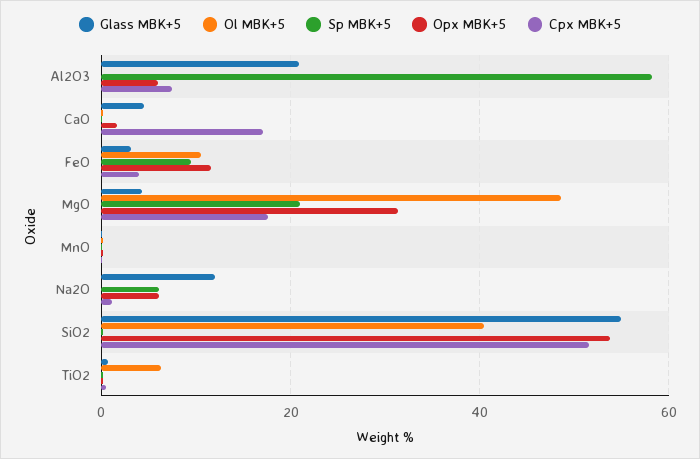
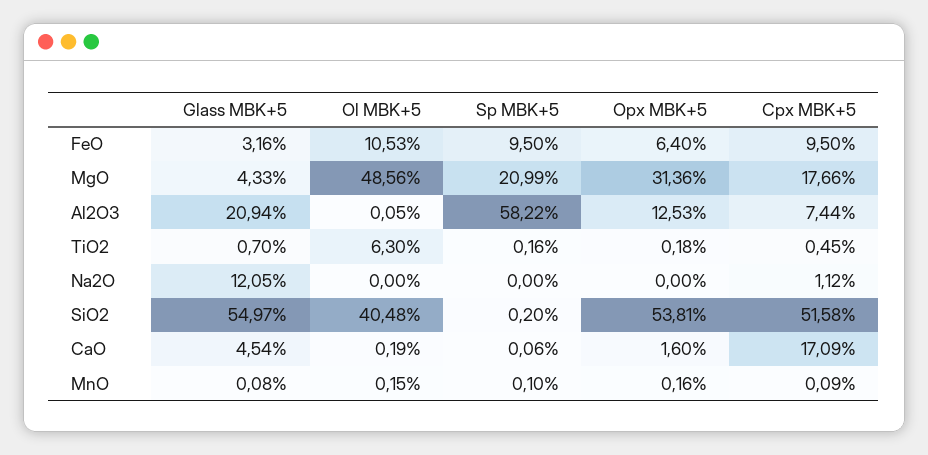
  {
    "Glass MBK+5": {
      "Al2O3": 20.94,
      "CaO": 4.54,
      "FeO": 3.16,
      "MgO": 4.33,
      "MnO": 0.08,
      "Na2O": 12.05,
      "SiO2": 54.97,
      "TiO2": 0.7
    },
    "Ol MBK+5": {
      "Al2O3": 0.05,
      "CaO": 0.19,
      "FeO": 10.53,
      "MgO": 48.56,
      "MnO": 0.15,
      "Na2O": 0,
      "SiO2": 40.48,
      "TiO2": 6.3
    },
    "Sp MBK+5": {
      "Al2O3": 58.22,
      "CaO": 0.06,
      "FeO": 9.5,
      "MgO": 20.99,
      "MnO": 0.1,
-     "Na2O": 6,
+     "Na2O": 0,
      "SiO2": 0.2,
      "TiO2": 0.16
    },
    "Opx MBK+5": {
-     "Al2O3": 6,
+     "Al2O3": 12.53,
      "CaO": 1.6,
-     "FeO": 12,
+     "FeO": 6.4,
      "MgO": 31.36,
      "MnO": 0.16,
-     "Na2O": 6,
+     "Na2O": 0,
      "SiO2": 53.81,
      "TiO2": 0.18
    },
    "Cpx MBK+5": {
      "Al2O3": 7.44,
      "CaO": 17.09,
-     "FeO": 4,
+     "FeO": 9.5,
      "MgO": 17.66,
      "MnO": 0.09,
      "Na2O": 1.12,
      "SiO2": 51.58,
      "TiO2": 0.45
    }
  }

